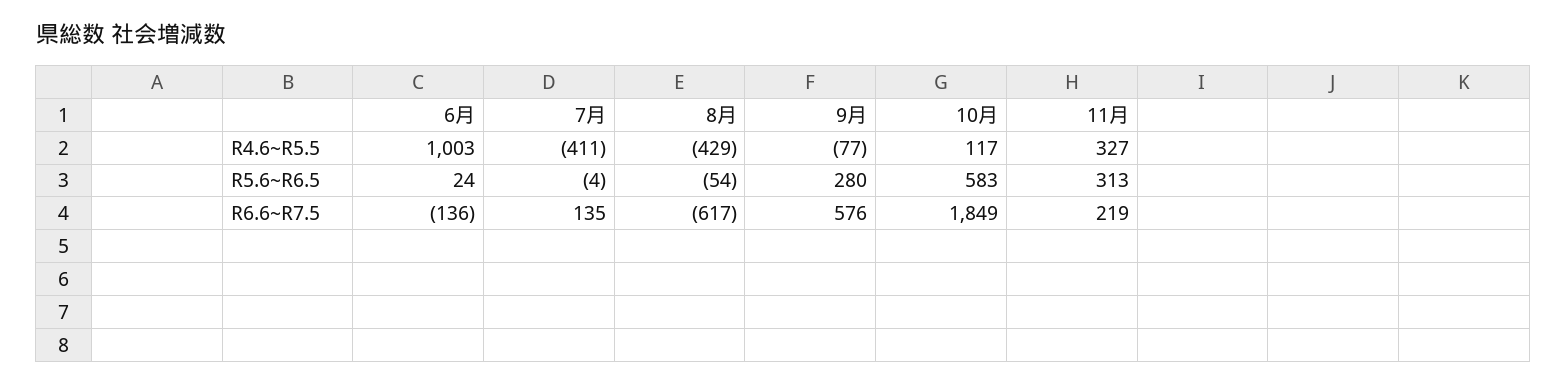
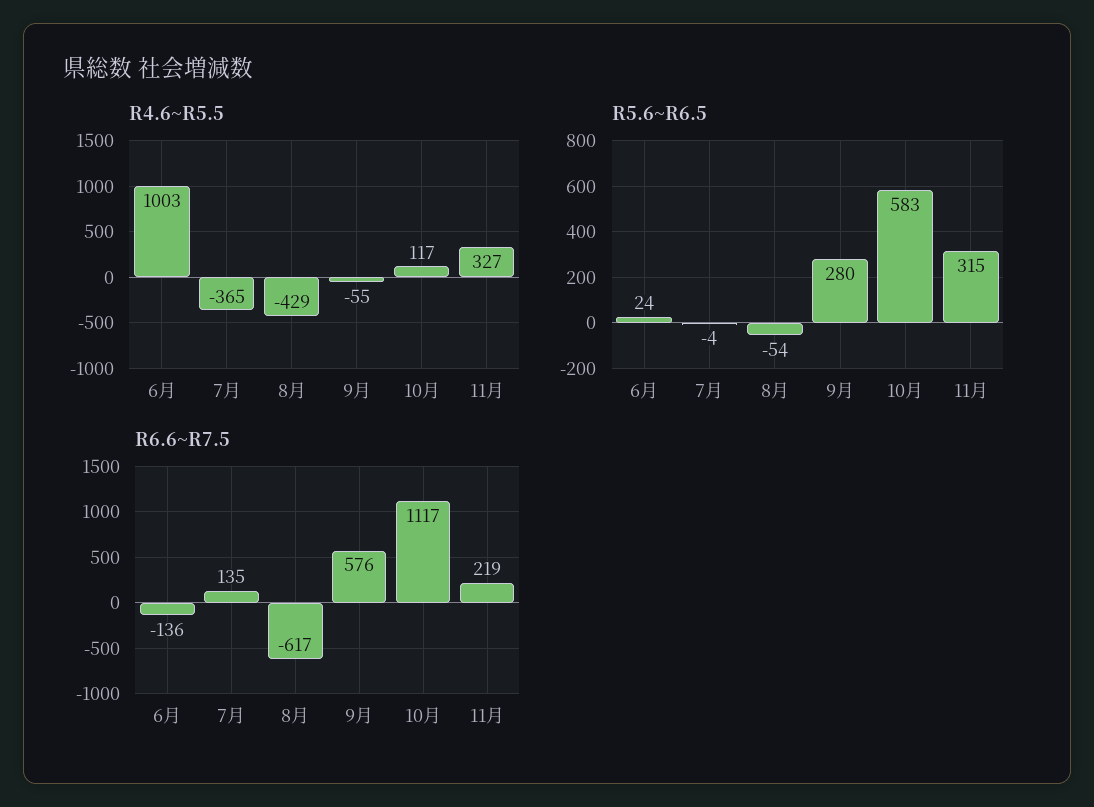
  {
    "R4.6~R5.5": {
      "6月": 1003,
-     "7月": -411,
+     "7月": -365,
      "8月": -429,
-     "9月": -77,
+     "9月": -55,
      "10月": 117,
      "11月": 327
    },
    "R5.6~R6.5": {
      "6月": 24,
      "7月": -4,
      "8月": -54,
      "9月": 280,
      "10月": 583,
-     "11月": 313
+     "11月": 315
    },
    "R6.6~R7.5": {
      "6月": -136,
      "7月": 135,
      "8月": -617,
      "9月": 576,
-     "10月": 1849,
+     "10月": 1117,
      "11月": 219
    }
  }

